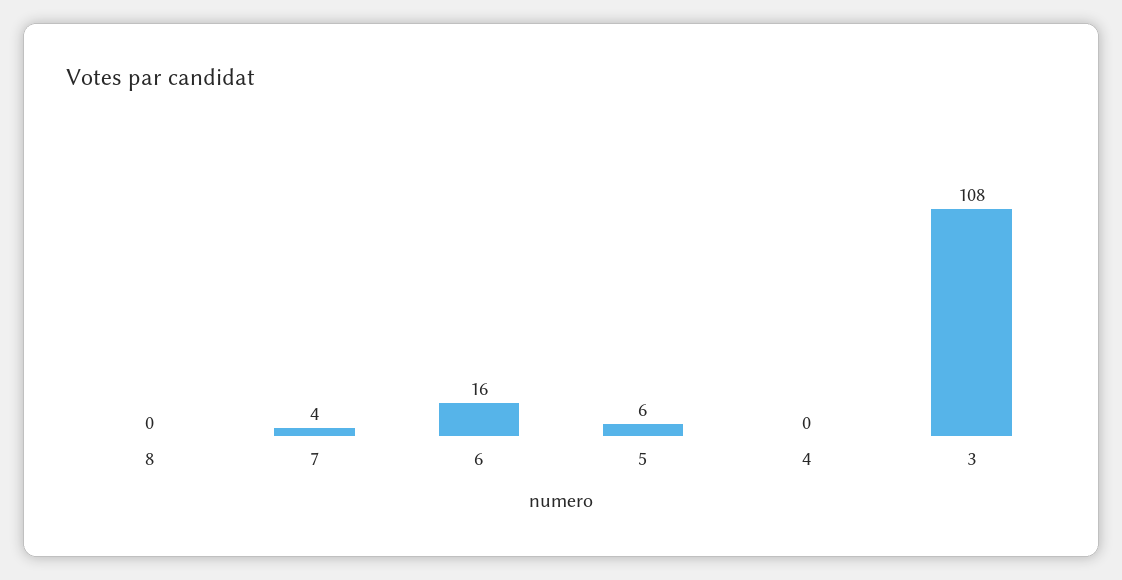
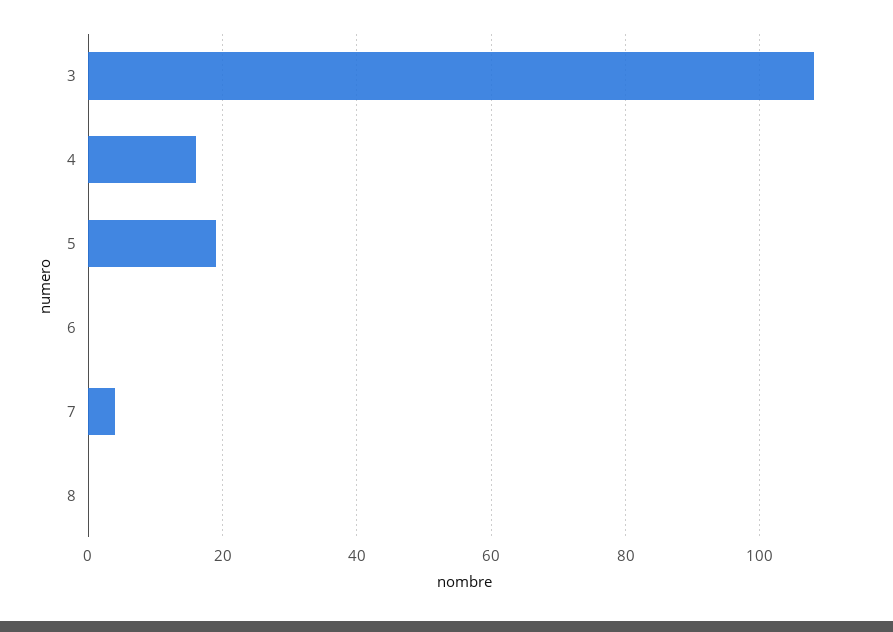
  {
    "8": 0,
    "7": 4,
-   "6": 16,
+   "6": 0,
-   "5": 6,
+   "5": 20,
-   "4": 0,
+   "4": 15,
    "3": 108
  }

